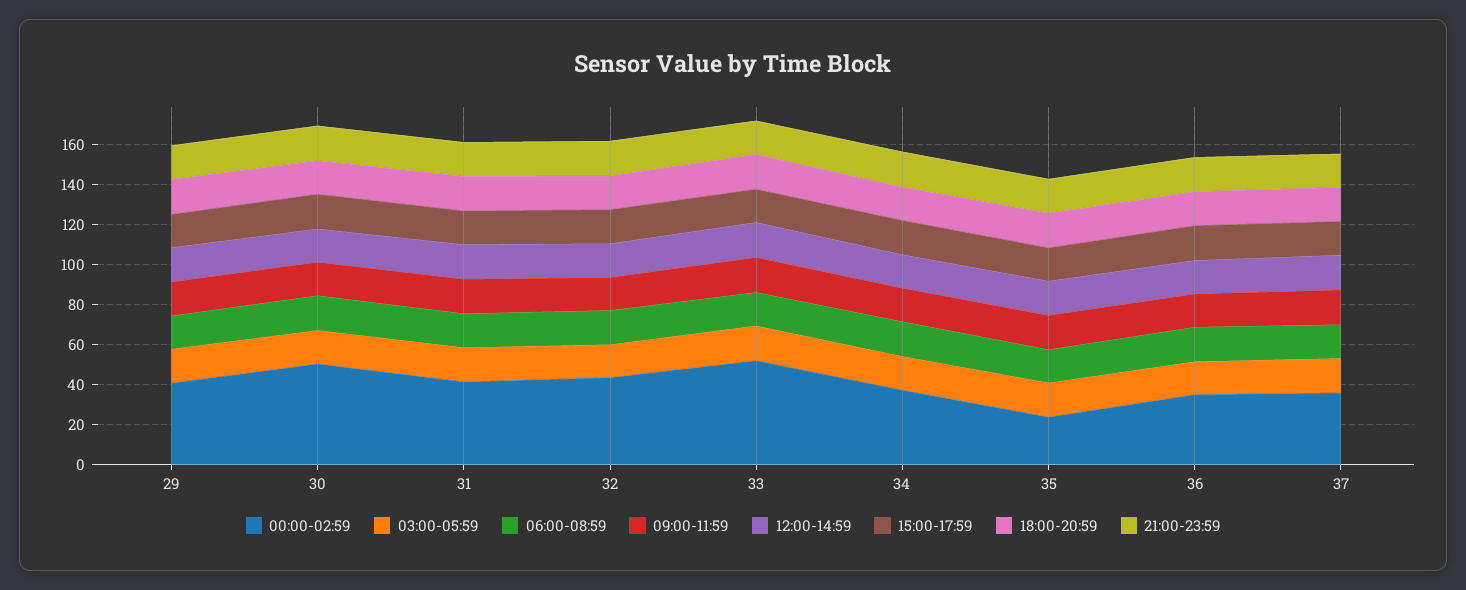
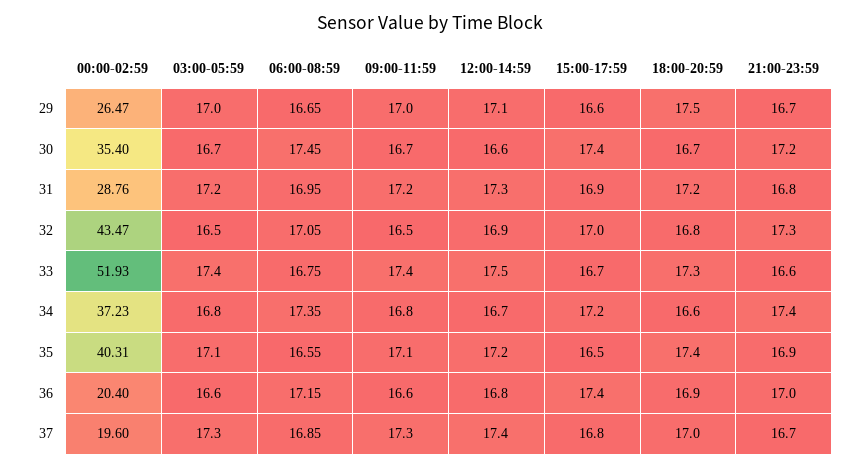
  {
    "00:00-02:59": {
-     "29": 40,
+     "29": 26.47,
-     "30": 50,
+     "30": 35.4,
-     "31": 40,
+     "31": 28.76,
      "32": 43.47,
      "33": 51.93,
      "34": 37.23,
-     "35": 25,
+     "35": 40.31,
-     "36": 35,
+     "36": 20.4,
-     "37": 35
+     "37": 19.6
    },
    "03:00-05:59": {
      "29": 17,
      "30": 16.7,
      "31": 17.2,
      "32": 16.5,
      "33": 17.4,
      "34": 16.8,
      "35": 17.1,
      "36": 16.6,
      "37": 17.3
    },
    "06:00-08:59": {
      "29": 16.65,
      "30": 17.45,
      "31": 16.95,
      "32": 17.05,
      "33": 16.75,
      "34": 17.35,
      "35": 16.55,
      "36": 17.15,
      "37": 16.85
    },
    "09:00-11:59": {
      "29": 17,
      "30": 16.7,
      "31": 17.2,
      "32": 16.5,
      "33": 17.4,
      "34": 16.8,
      "35": 17.1,
      "36": 16.6,
      "37": 17.3
    },
    "12:00-14:59": {
      "29": 17.1,
      "30": 16.6,
      "31": 17.3,
      "32": 16.9,
      "33": 17.5,
      "34": 16.7,
      "35": 17.2,
      "36": 16.8,
      "37": 17.4
    },
    "15:00-17:59": {
      "29": 16.6,
      "30": 17.4,
      "31": 16.9,
      "32": 17,
      "33": 16.7,
      "34": 17.2,
      "35": 16.5,
      "36": 17.4,
      "37": 16.8
    },
    "18:00-20:59": {
      "29": 17.5,
      "30": 16.7,
      "31": 17.2,
      "32": 16.8,
      "33": 17.3,
      "34": 16.6,
      "35": 17.4,
      "36": 16.9,
      "37": 17
    },
    "21:00-23:59": {
      "29": 16.7,
      "30": 17.2,
      "31": 16.8,
      "32": 17.3,
      "33": 16.6,
      "34": 17.4,
      "35": 16.9,
      "36": 17,
      "37": 16.7
    }
  }

